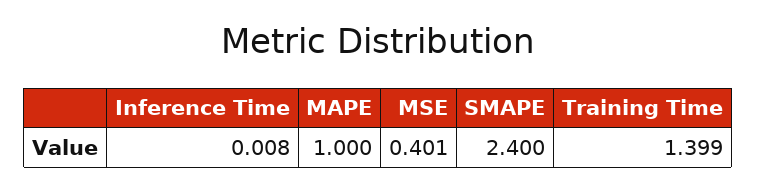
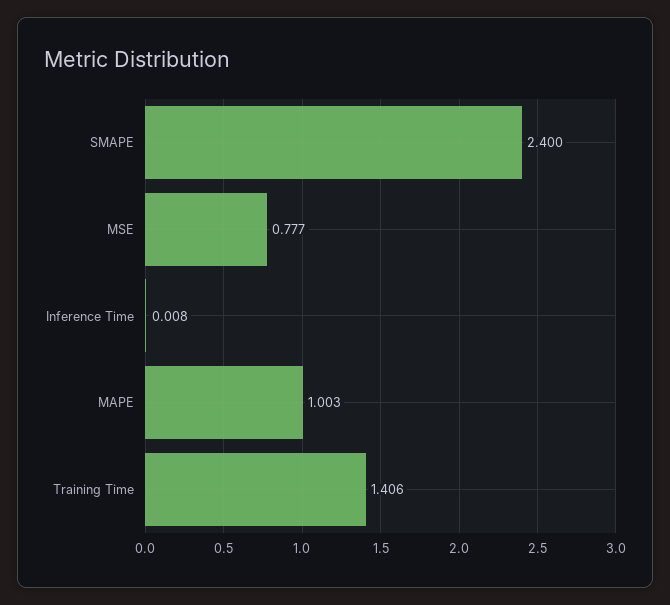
  {
    "Inference Time": 0.008,
-   "MAPE": 1,
+   "MAPE": 1.003,
-   "MSE": 0.401,
+   "MSE": 0.777,
    "SMAPE": 2.4,
-   "Training Time": 1.399
+   "Training Time": 1.406
  }

